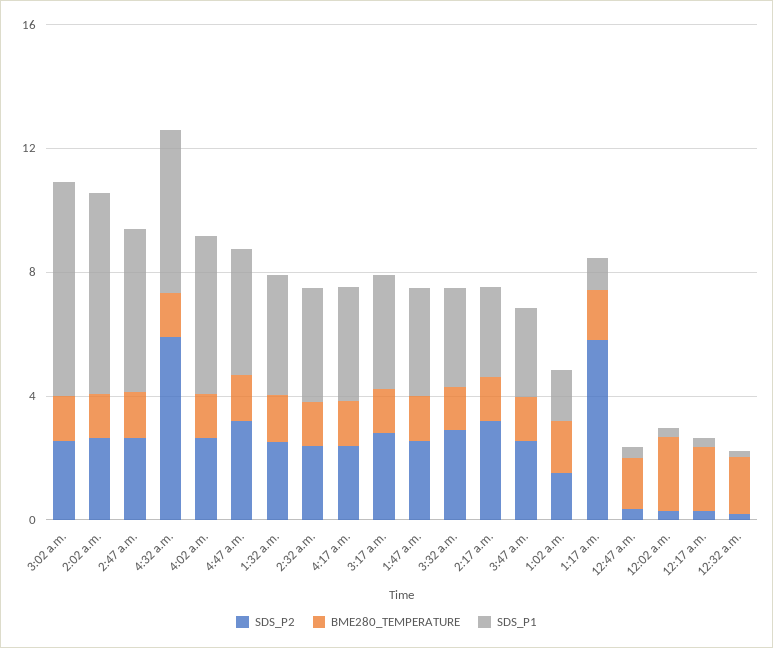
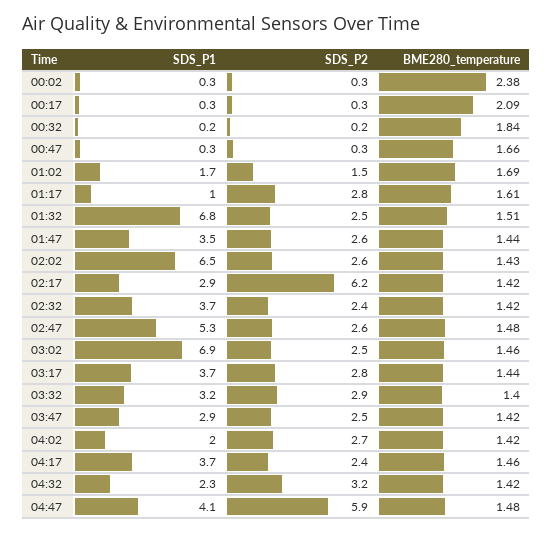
  {
    "SDS_P2": {
      "3:02 a.m.": 2.5,
      "2:02 a.m.": 2.6,
      "2:47 a.m.": 2.6,
-     "4:32 a.m.": 6,
+     "4:32 a.m.": 3.2,
      "4:02 a.m.": 2.7,
-     "4:47 a.m.": 3,
+     "4:47 a.m.": 5.9,
      "1:32 a.m.": 2.5,
      "2:32 a.m.": 2.4,
      "4:17 a.m.": 2.4,
      "3:17 a.m.": 2.8,
      "1:47 a.m.": 2.6,
      "3:32 a.m.": 2.9,
-     "2:17 a.m.": 3,
+     "2:17 a.m.": 6.2,
      "3:47 a.m.": 2.5,
      "1:02 a.m.": 1.5,
-     "1:17 a.m.": 6,
+     "1:17 a.m.": 2.8,
      "12:47 a.m.": 0.3,
      "12:02 a.m.": 0.3,
      "12:17 a.m.": 0.3,
      "12:32 a.m.": 0.2
    },
    "BME280_TEMPERATURE": {
      "3:02 a.m.": 1.46,
      "2:02 a.m.": 1.43,
      "2:47 a.m.": 1.48,
      "4:32 a.m.": 1.42,
      "4:02 a.m.": 1.42,
      "4:47 a.m.": 1.48,
      "1:32 a.m.": 1.51,
      "2:32 a.m.": 1.42,
      "4:17 a.m.": 1.46,
      "3:17 a.m.": 1.44,
      "1:47 a.m.": 1.44,
      "3:32 a.m.": 1.4,
      "2:17 a.m.": 1.42,
      "3:47 a.m.": 1.42,
      "1:02 a.m.": 1.69,
      "1:17 a.m.": 1.61,
      "12:47 a.m.": 1.66,
      "12:02 a.m.": 2.38,
      "12:17 a.m.": 2.09,
      "12:32 a.m.": 1.84
    },
    "SDS_P1": {
      "3:02 a.m.": 6.9,
      "2:02 a.m.": 6.5,
      "2:47 a.m.": 5.3,
-     "4:32 a.m.": 5,
+     "4:32 a.m.": 2.3,
-     "4:02 a.m.": 5,
+     "4:02 a.m.": 2,
      "4:47 a.m.": 4.1,
-     "1:32 a.m.": 4,
+     "1:32 a.m.": 6.8,
      "2:32 a.m.": 3.7,
      "4:17 a.m.": 3.7,
      "3:17 a.m.": 3.7,
      "1:47 a.m.": 3.5,
      "3:32 a.m.": 3.2,
      "2:17 a.m.": 2.9,
      "3:47 a.m.": 2.9,
      "1:02 a.m.": 1.7,
      "1:17 a.m.": 1,
      "12:47 a.m.": 0.3,
      "12:02 a.m.": 0.3,
      "12:17 a.m.": 0.3,
      "12:32 a.m.": 0.2
    }
  }

